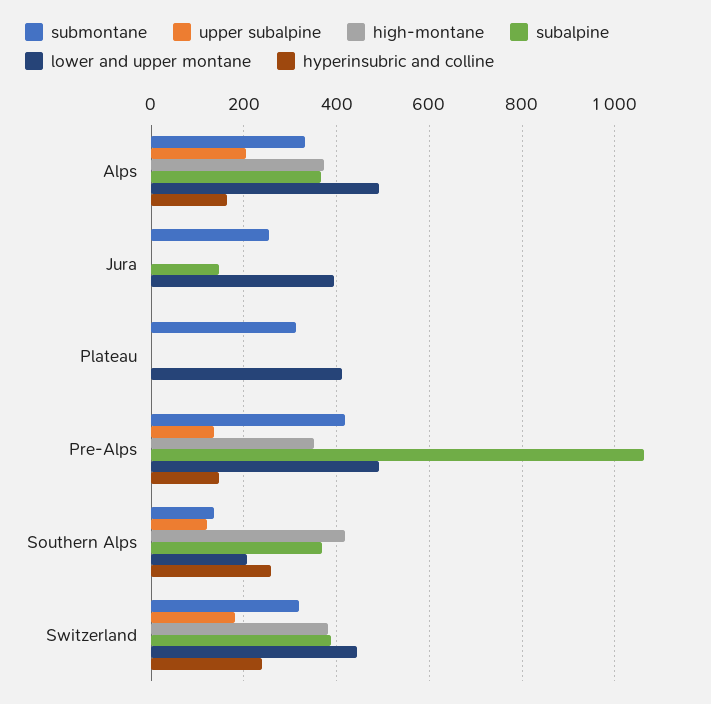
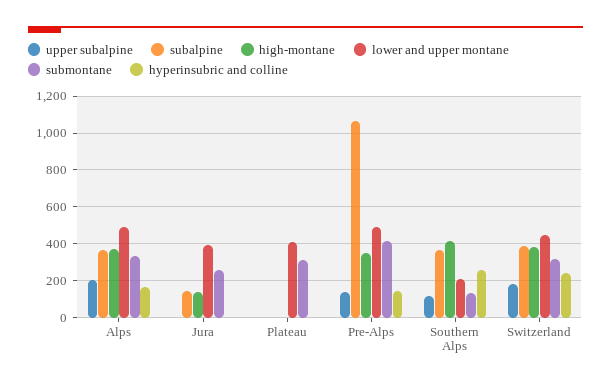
  {
    "submontane": {
      "Alps": 340,
      "Jura": 260,
      "Plateau": 320,
      "Pre-Alps": 420,
      "Southern Alps": 140,
      "Switzerland": 320
    },
    "upper subalpine": {
      "Alps": 200,
      "Jura": 0,
      "Plateau": 0,
      "Pre-Alps": 140,
      "Southern Alps": 120,
      "Switzerland": 180
    },
    "high-montane": {
      "Alps": 380,
-     "Jura": 0,
+     "Jura": 150,
      "Plateau": 0,
      "Pre-Alps": 360,
      "Southern Alps": 420,
      "Switzerland": 380
    },
    "subalpine": {
      "Alps": 360,
      "Jura": 140,
      "Plateau": 0,
      "Pre-Alps": 1060,
      "Southern Alps": 360,
      "Switzerland": 380
    },
    "lower and upper montane": {
      "Alps": 500,
      "Jura": 400,
      "Plateau": 420,
      "Pre-Alps": 500,
      "Southern Alps": 200,
      "Switzerland": 440
    },
    "hyperinsubric and colline": {
      "Alps": 160,
      "Jura": 0,
      "Plateau": 0,
      "Pre-Alps": 140,
      "Southern Alps": 260,
      "Switzerland": 240
    }
  }

